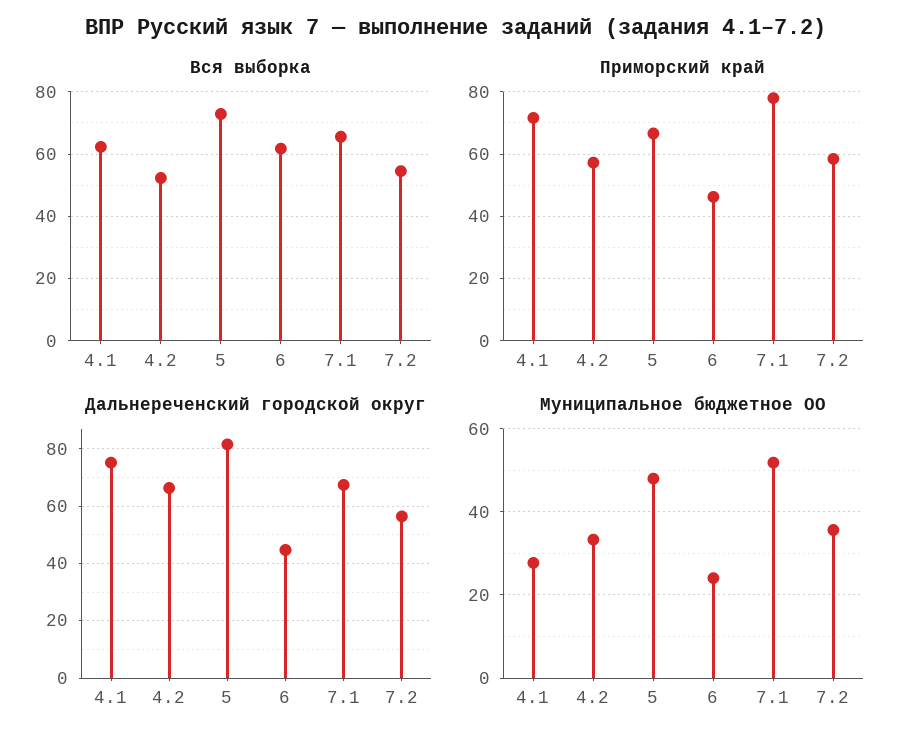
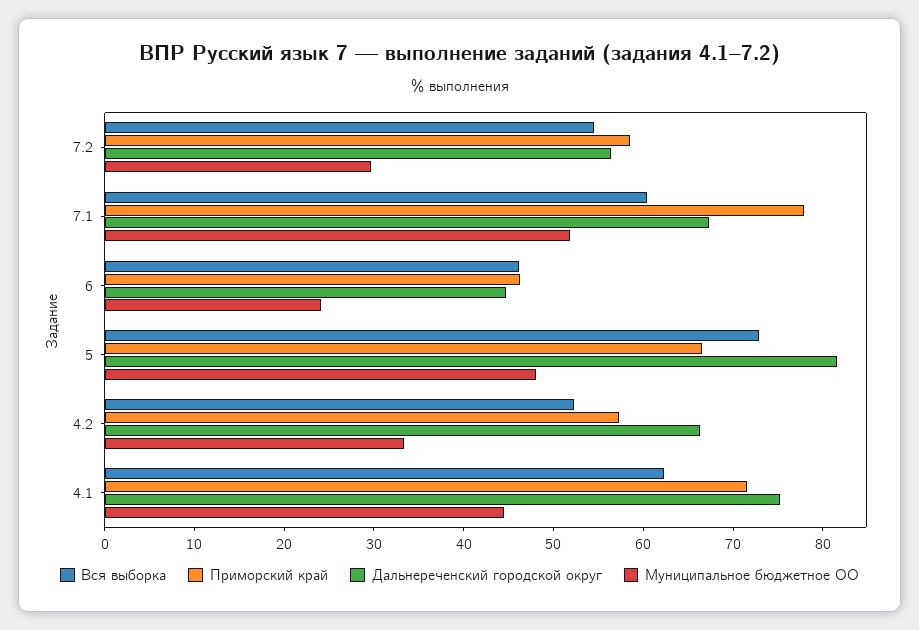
  {
    "Вся выборка": {
      "4.1": 62,
      "4.2": 52,
      "5": 72,
-     "6": 62,
+     "6": 46,
-     "7.1": 66,
+     "7.1": 60,
      "7.2": 54
    },
    "Приморский край": {
      "4.1": 72,
      "4.2": 58,
      "5": 66,
      "6": 46,
      "7.1": 78,
      "7.2": 58
    },
    "Дальнереченский городской округ": {
      "4.1": 76,
      "4.2": 66,
      "5": 82,
      "6": 44,
      "7.1": 68,
      "7.2": 56
    },
    "Муниципальное бюджетное ОО": {
-     "4.1": 28,
+     "4.1": 44,
      "4.2": 34,
      "5": 48,
      "6": 24,
      "7.1": 52,
-     "7.2": 36
+     "7.2": 30
    }
  }

